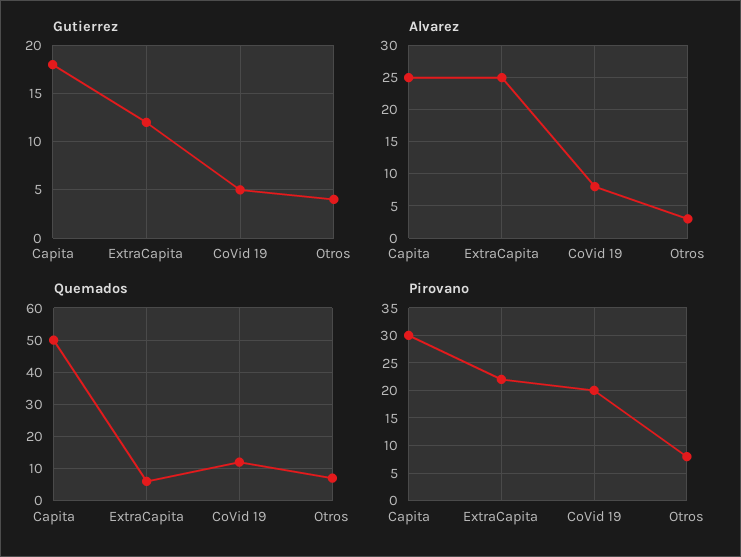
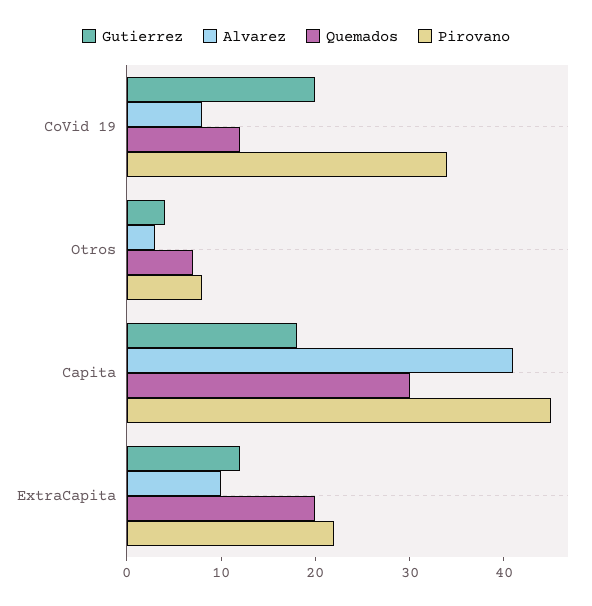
  {
    "Gutierrez": {
      "Capita": 18,
      "ExtraCapita": 12,
-     "CoVid 19": 5,
+     "CoVid 19": 20,
      "Otros": 4
    },
    "Alvarez": {
-     "Capita": 25,
+     "Capita": 41,
-     "ExtraCapita": 25,
+     "ExtraCapita": 10,
      "CoVid 19": 8,
      "Otros": 3
    },
    "Quemados": {
-     "Capita": 50,
+     "Capita": 30,
-     "ExtraCapita": 5,
+     "ExtraCapita": 20,
      "CoVid 19": 12,
      "Otros": 7
    },
    "Pirovano": {
-     "Capita": 30,
+     "Capita": 45,
      "ExtraCapita": 22,
-     "CoVid 19": 20,
+     "CoVid 19": 34,
      "Otros": 8
    }
  }

